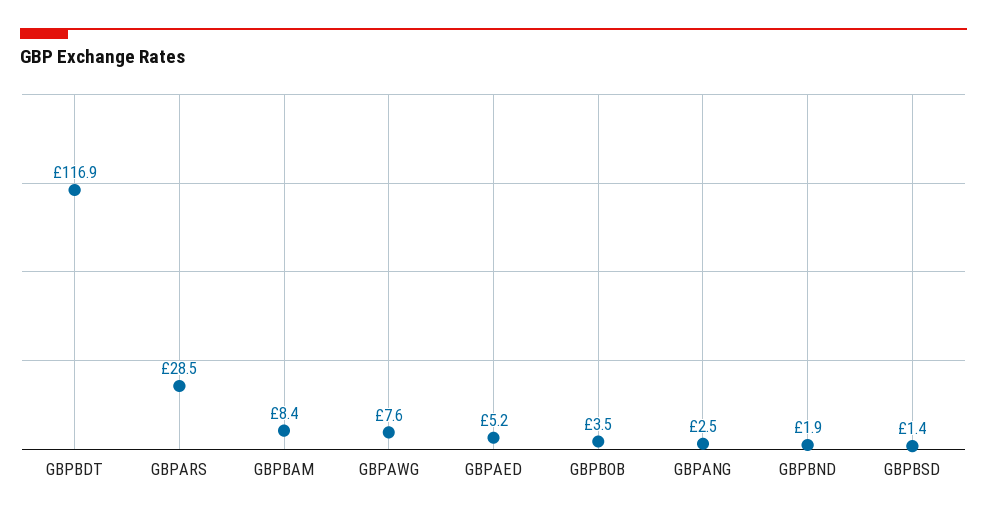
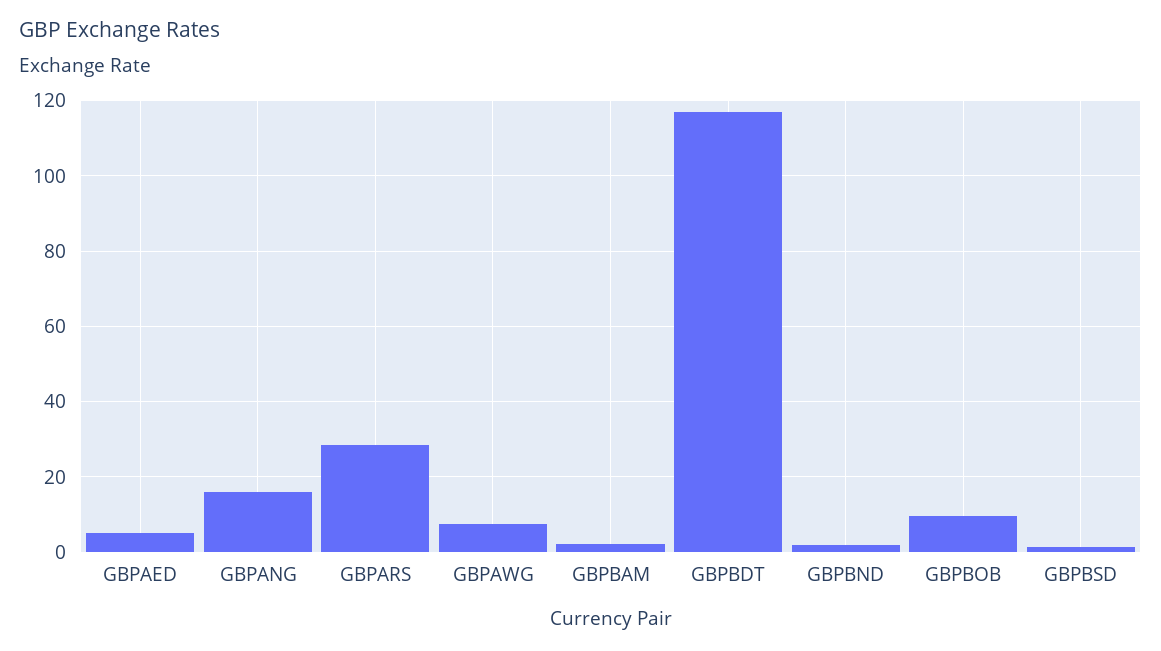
  {
    "GBPBDT": 116.9,
    "GBPARS": 28.5,
-   "GBPBAM": 8.4,
+   "GBPBAM": 2,
    "GBPAWG": 7.6,
    "GBPAED": 5.2,
-   "GBPBOB": 3.5,
+   "GBPBOB": 10,
-   "GBPANG": 2.5,
+   "GBPANG": 16,
    "GBPBND": 1.9,
    "GBPBSD": 1.4
  }

